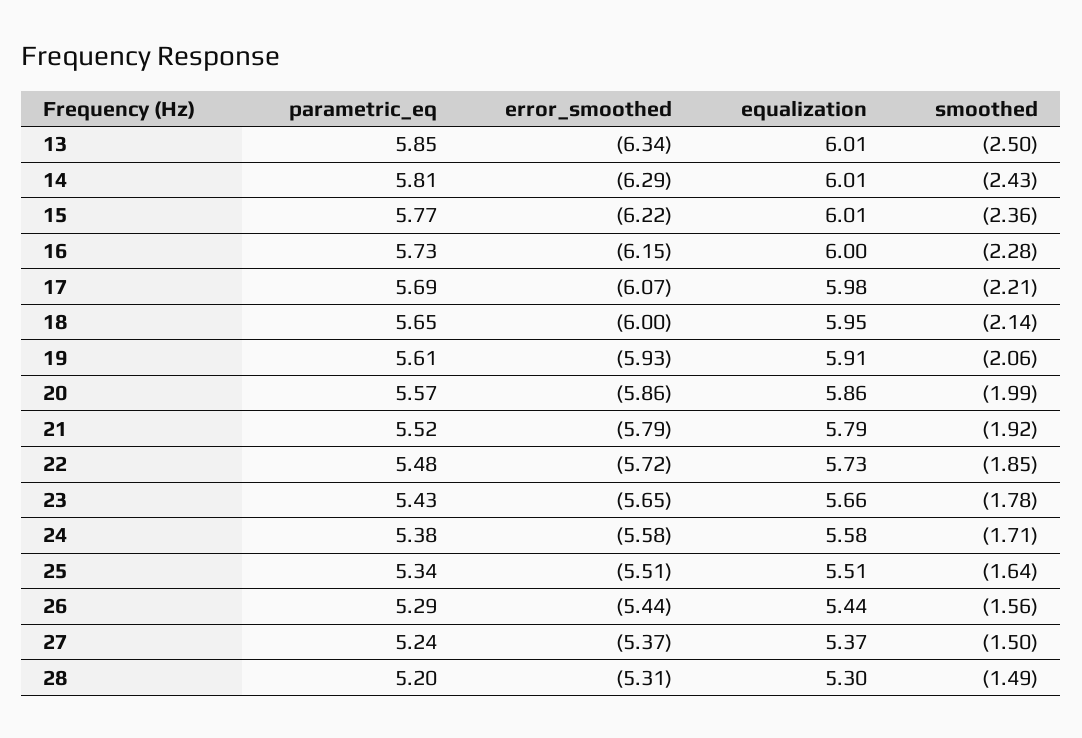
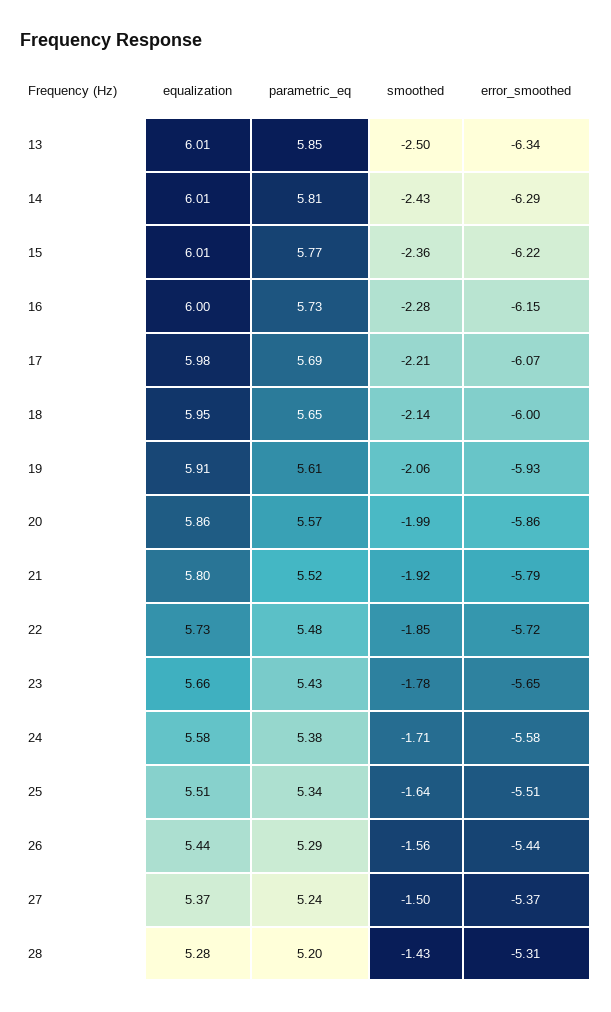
  {
    "parametric_eq": {
      "13": 5.85,
      "14": 5.81,
      "15": 5.77,
      "16": 5.73,
      "17": 5.69,
      "18": 5.65,
      "19": 5.61,
      "20": 5.57,
      "21": 5.52,
      "22": 5.48,
      "23": 5.43,
      "24": 5.38,
      "25": 5.34,
      "26": 5.29,
      "27": 5.24,
      "28": 5.2
    },
    "error_smoothed": {
      "13": -6.34,
      "14": -6.29,
      "15": -6.22,
      "16": -6.15,
      "17": -6.07,
      "18": -6,
      "19": -5.93,
      "20": -5.86,
      "21": -5.79,
      "22": -5.72,
      "23": -5.65,
      "24": -5.58,
      "25": -5.51,
      "26": -5.44,
      "27": -5.37,
      "28": -5.31
    },
    "equalization": {
      "13": 6.01,
      "14": 6.01,
      "15": 6.01,
      "16": 6,
      "17": 5.98,
      "18": 5.95,
      "19": 5.91,
      "20": 5.86,
-     "21": 5.79,
+     "21": 5.8,
      "22": 5.73,
      "23": 5.66,
      "24": 5.58,
      "25": 5.51,
      "26": 5.44,
      "27": 5.37,
-     "28": 5.3
+     "28": 5.28
    },
    "smoothed": {
      "13": -2.5,
      "14": -2.43,
      "15": -2.36,
      "16": -2.28,
      "17": -2.21,
      "18": -2.14,
      "19": -2.06,
      "20": -1.99,
      "21": -1.92,
      "22": -1.85,
      "23": -1.78,
      "24": -1.71,
      "25": -1.64,
      "26": -1.56,
      "27": -1.5,
-     "28": -1.49
+     "28": -1.43
    }
  }

